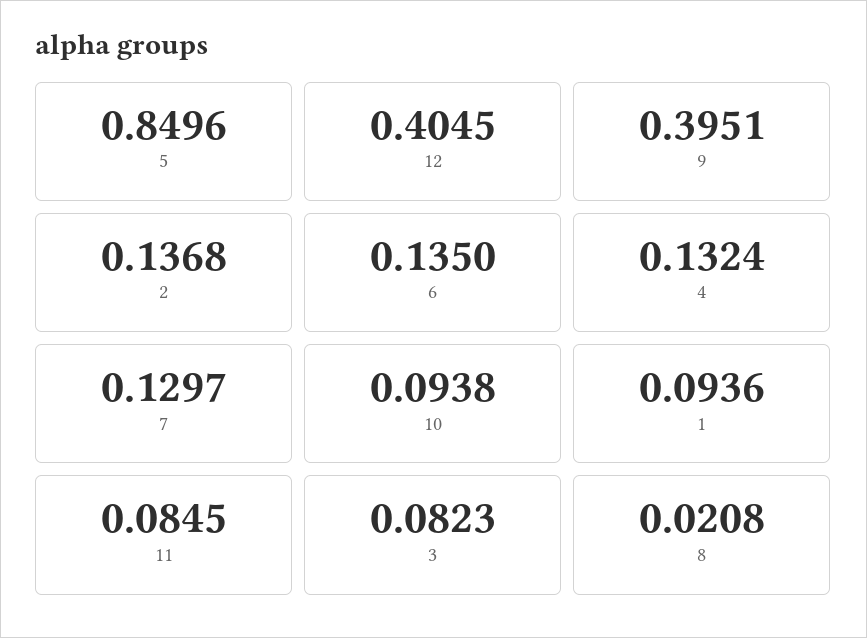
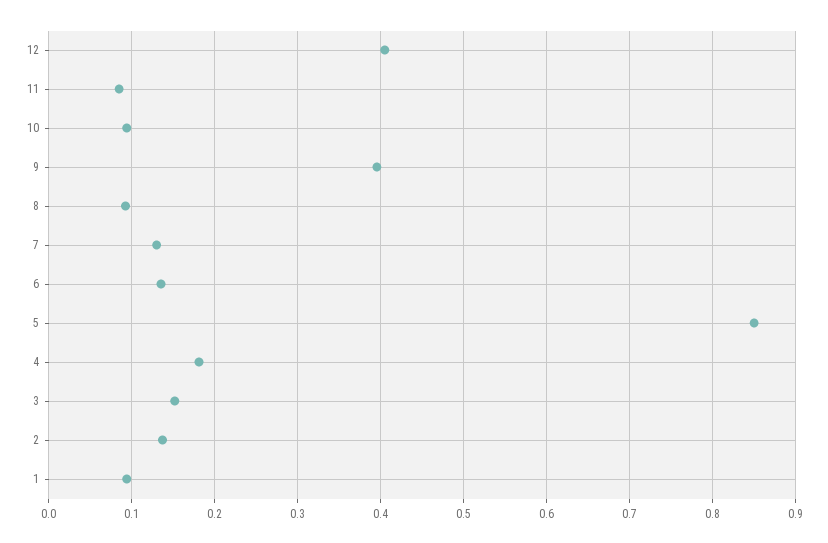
  {
    "5": 0.8496,
    "12": 0.4045,
    "9": 0.3951,
    "2": 0.1368,
    "6": 0.135,
-   "4": 0.1324,
+   "4": 0.18,
    "7": 0.1297,
    "10": 0.0938,
    "1": 0.0936,
    "11": 0.0845,
-   "3": 0.0823,
+   "3": 0.15,
-   "8": 0.0208
+   "8": 0.09
  }

